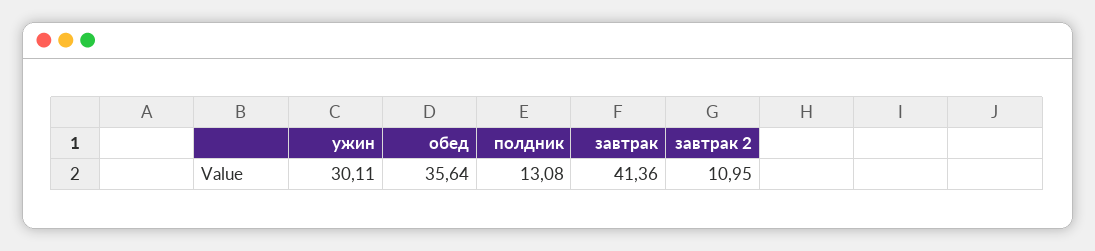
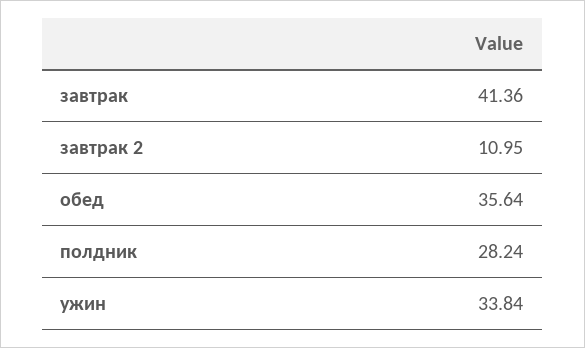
  {
-   "ужин": 30.11,
+   "ужин": 33.84,
    "обед": 35.64,
-   "полдник": 13.08,
+   "полдник": 28.24,
    "завтрак": 41.36,
    "завтрак 2": 10.95
  }

